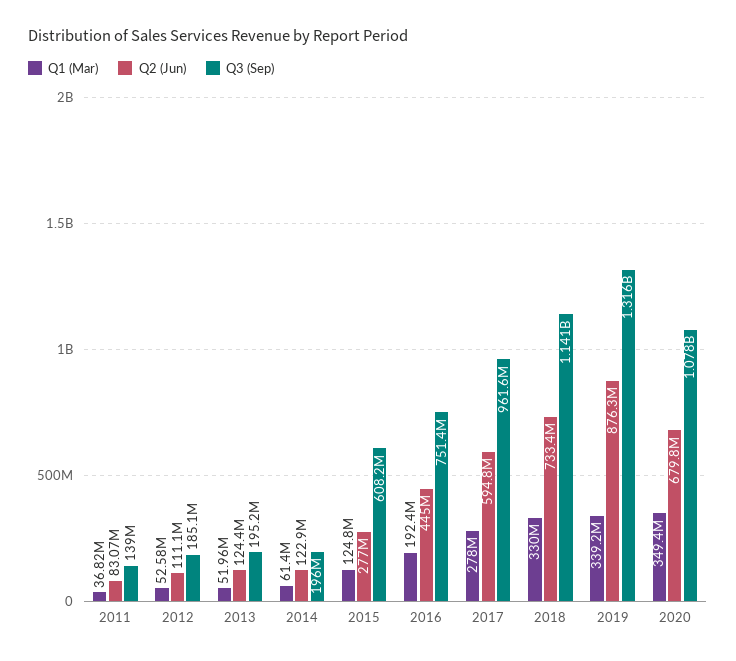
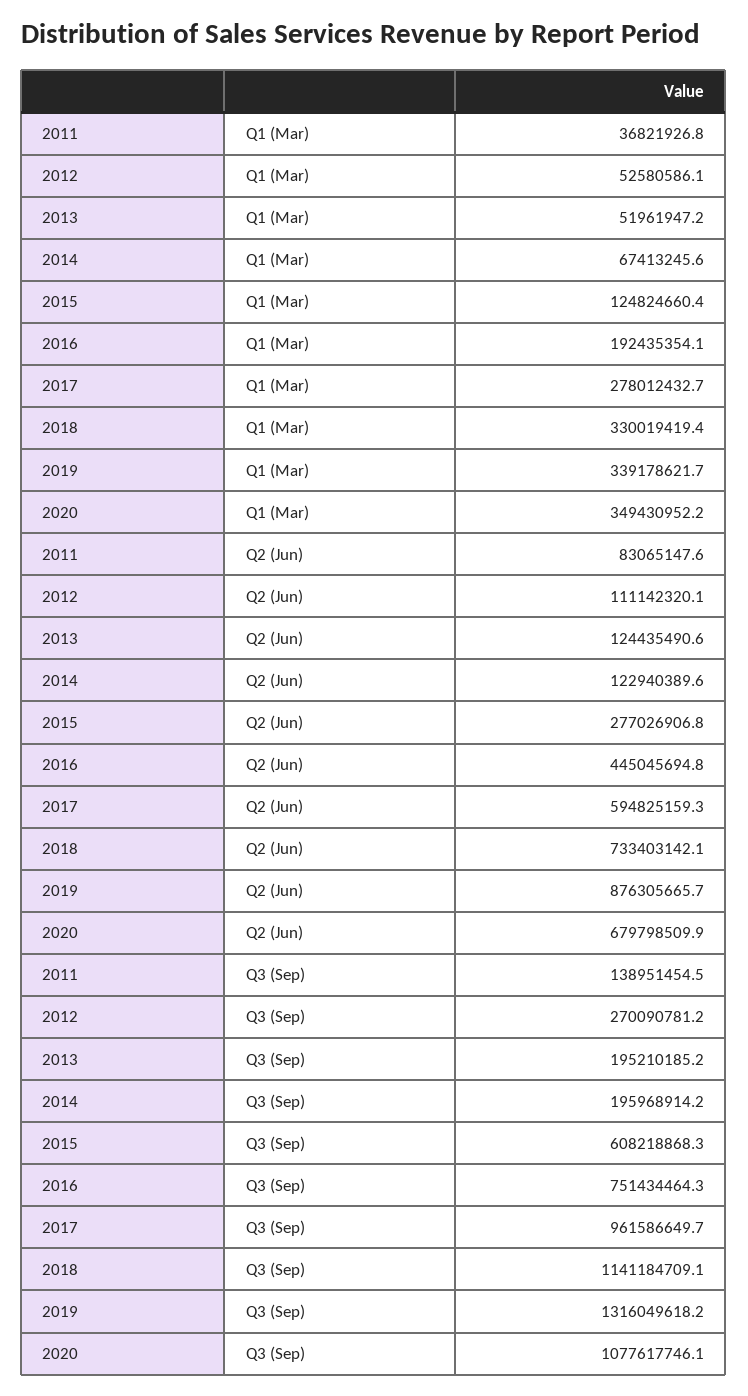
  {
    "Q1 (Mar)": {
      "2011": 36821926.8,
      "2012": 52580586.1,
      "2013": 51961947.2,
-     "2014": 61400000,
+     "2014": 67413245.6,
      "2015": 124824660.4,
      "2016": 192435354.1,
      "2017": 278012432.7,
      "2018": 330019419.4,
      "2019": 339178621.7,
      "2020": 349430952.2
    },
    "Q2 (Jun)": {
      "2011": 83065147.6,
      "2012": 111142320.1,
      "2013": 124435490.6,
      "2014": 122940389.6,
      "2015": 277026906.8,
      "2016": 445045694.8,
      "2017": 594825159.3,
      "2018": 733403142.1,
      "2019": 876305665.7,
      "2020": 679798509.9
    },
    "Q3 (Sep)": {
      "2011": 138951454.5,
-     "2012": 185100000,
+     "2012": 270090781.2,
      "2013": 195210185.2,
      "2014": 195968914.2,
      "2015": 608218868.3,
      "2016": 751434464.3,
      "2017": 961586649.7,
      "2018": 1141184709.1,
      "2019": 1316049618.2,
      "2020": 1077617746.1
    }
  }

